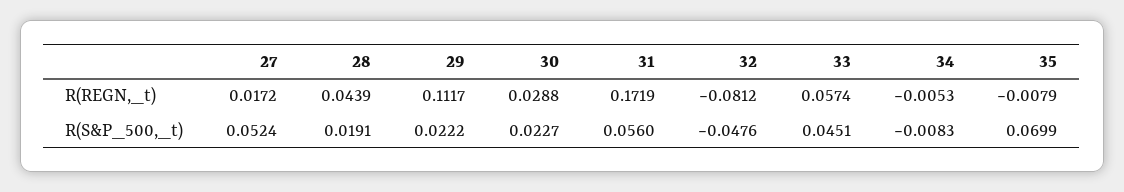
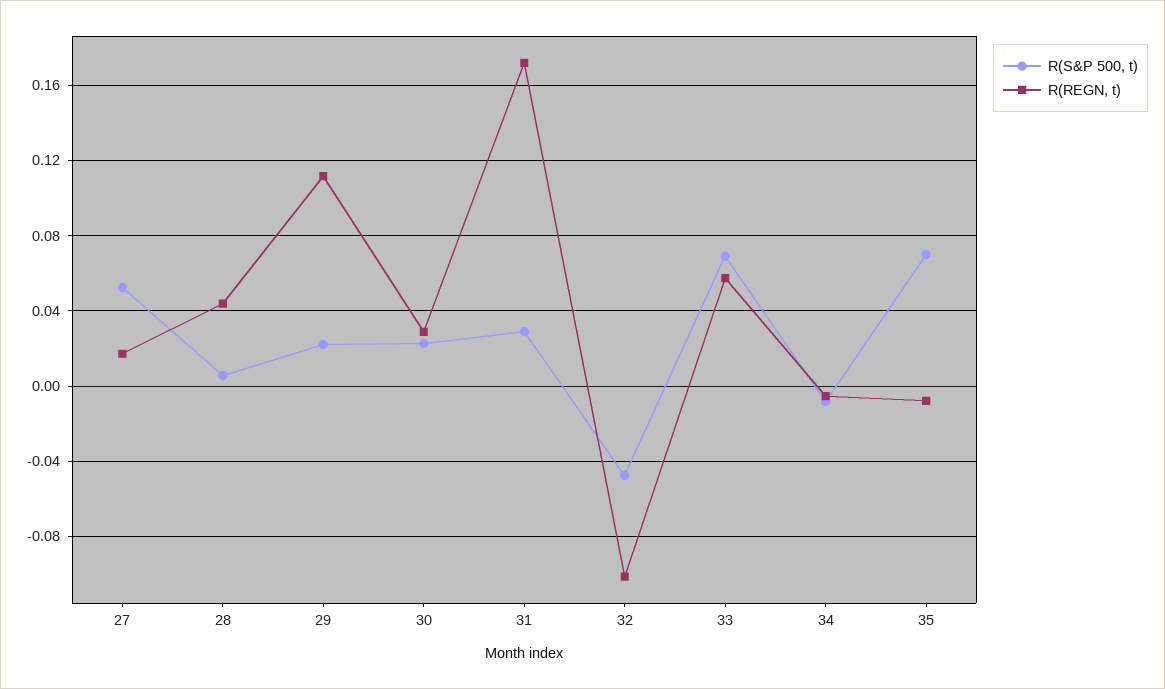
  {
    "R(REGN,_t)": {
      "27": 0.0172,
      "28": 0.0439,
      "29": 0.1117,
      "30": 0.0288,
      "31": 0.1719,
-     "32": -0.0812,
+     "32": -0.1,
      "33": 0.0574,
      "34": -0.0053,
      "35": -0.0079
    },
    "R(S&P_500,_t)": {
      "27": 0.0524,
-     "28": 0.0191,
+     "28": 0.005,
      "29": 0.0222,
      "30": 0.0227,
-     "31": 0.056,
+     "31": 0.03,
      "32": -0.0476,
-     "33": 0.0451,
+     "33": 0.07,
      "34": -0.0083,
      "35": 0.0699
    }
  }

